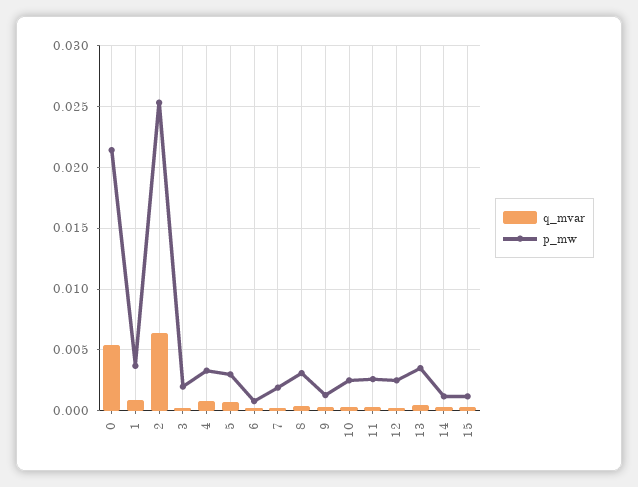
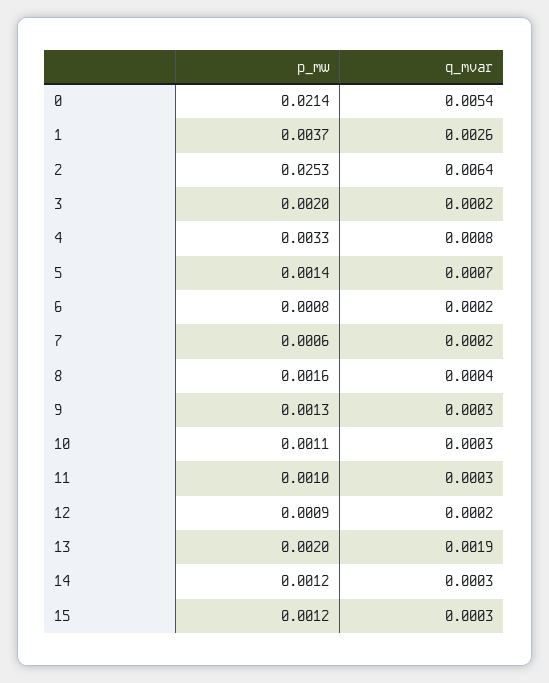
  {
    "q_mvar": {
      "0": 0.0054,
-     "1": 0.001,
+     "1": 0.0026,
      "2": 0.0064,
      "3": 0.0002,
      "4": 0.0008,
      "5": 0.0007,
      "6": 0.0002,
      "7": 0.0002,
      "8": 0.0004,
      "9": 0.0003,
      "10": 0.0003,
      "11": 0.0003,
      "12": 0.0002,
-     "13": 0.0005,
+     "13": 0.0019,
      "14": 0.0003,
      "15": 0.0003
    },
    "p_mw": {
      "0": 0.0214,
      "1": 0.0037,
      "2": 0.0253,
      "3": 0.002,
      "4": 0.0033,
-     "5": 0.003,
+     "5": 0.0014,
      "6": 0.0008,
-     "7": 0.002,
+     "7": 0.0006,
-     "8": 0.003,
+     "8": 0.0016,
      "9": 0.0013,
-     "10": 0.0025,
+     "10": 0.0011,
-     "11": 0.0025,
+     "11": 0.001,
-     "12": 0.0025,
+     "12": 0.0009,
-     "13": 0.0035,
+     "13": 0.002,
      "14": 0.0012,
      "15": 0.0012
    }
  }

